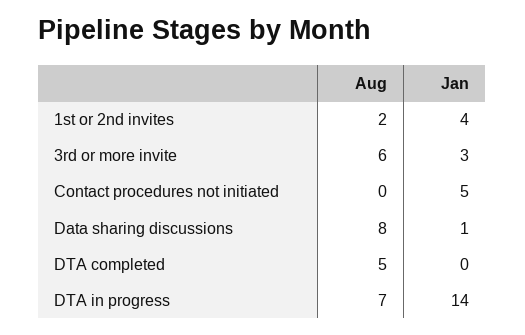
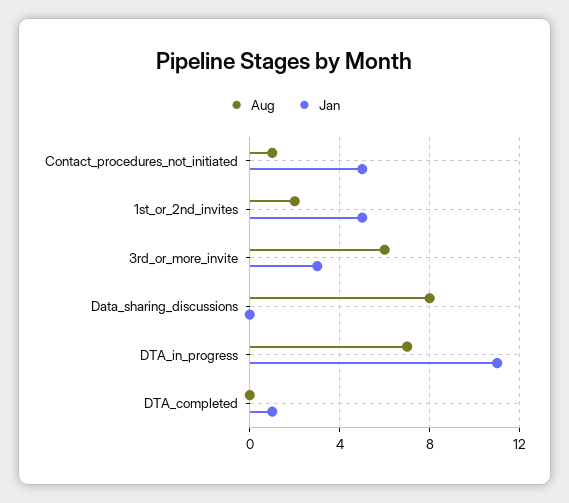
  {
    "Aug": {
      "1st or 2nd invites": 2,
      "3rd or more invite": 6,
-     "Contact procedures not initiated": 0,
+     "Contact procedures not initiated": 1,
      "Data sharing discussions": 8,
-     "DTA completed": 5,
+     "DTA completed": 0,
      "DTA in progress": 7
    },
    "Jan": {
-     "1st or 2nd invites": 4,
+     "1st or 2nd invites": 5,
      "3rd or more invite": 3,
      "Contact procedures not initiated": 5,
-     "Data sharing discussions": 1,
+     "Data sharing discussions": 0,
-     "DTA completed": 0,
+     "DTA completed": 1,
-     "DTA in progress": 14
+     "DTA in progress": 11
    }
  }

